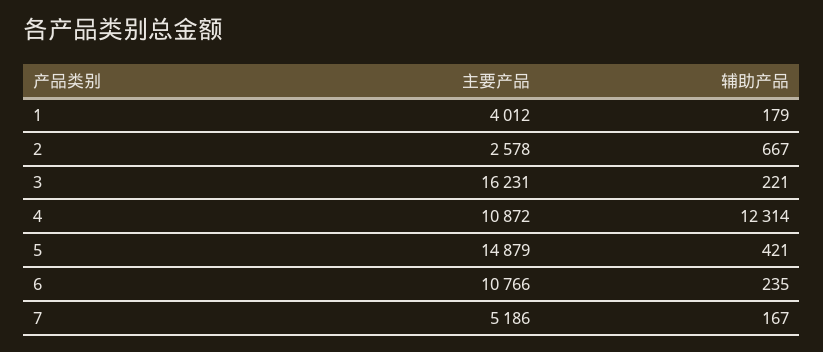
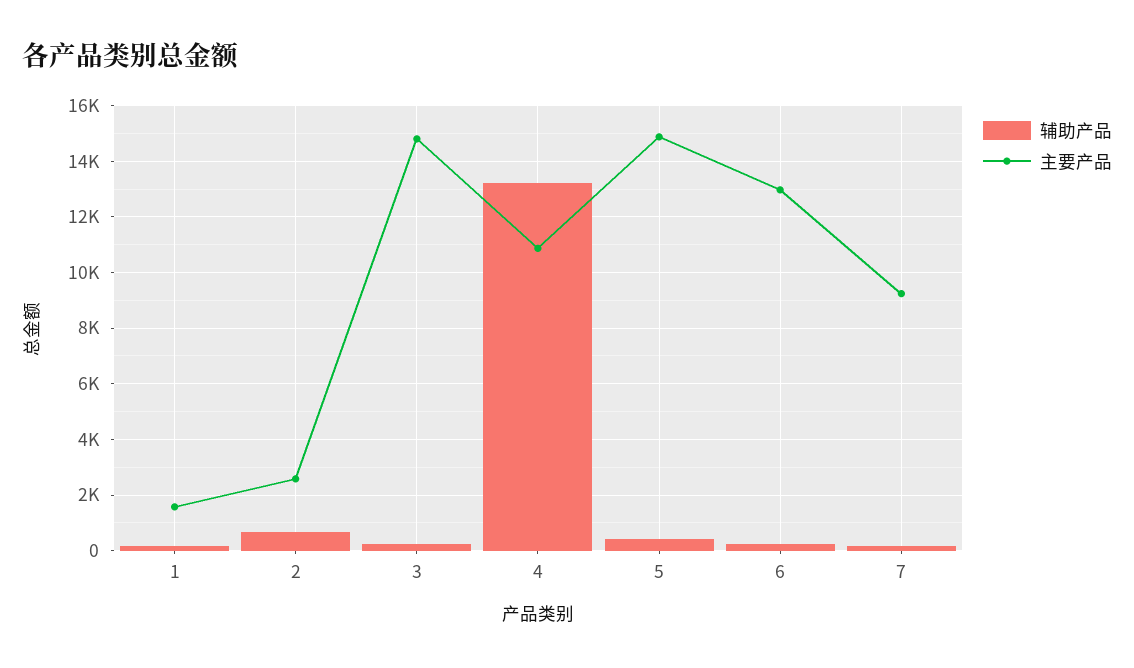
  {
    "主要产品": {
-     "1": 4012,
+     "1": 1500,
      "2": 2578,
-     "3": 16231,
+     "3": 14750,
      "4": 10872,
      "5": 14879,
-     "6": 10766,
+     "6": 13000,
-     "7": 5186
+     "7": 9250
    },
    "辅助产品": {
      "1": 179,
      "2": 667,
      "3": 221,
-     "4": 12314,
+     "4": 13250,
      "5": 421,
      "6": 235,
      "7": 167
    }
  }

